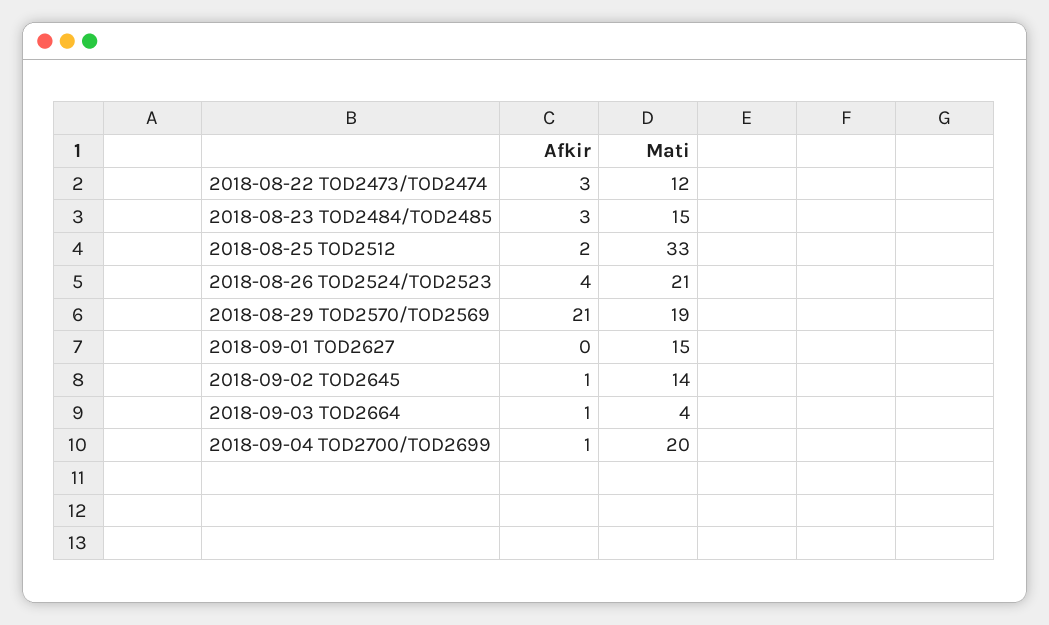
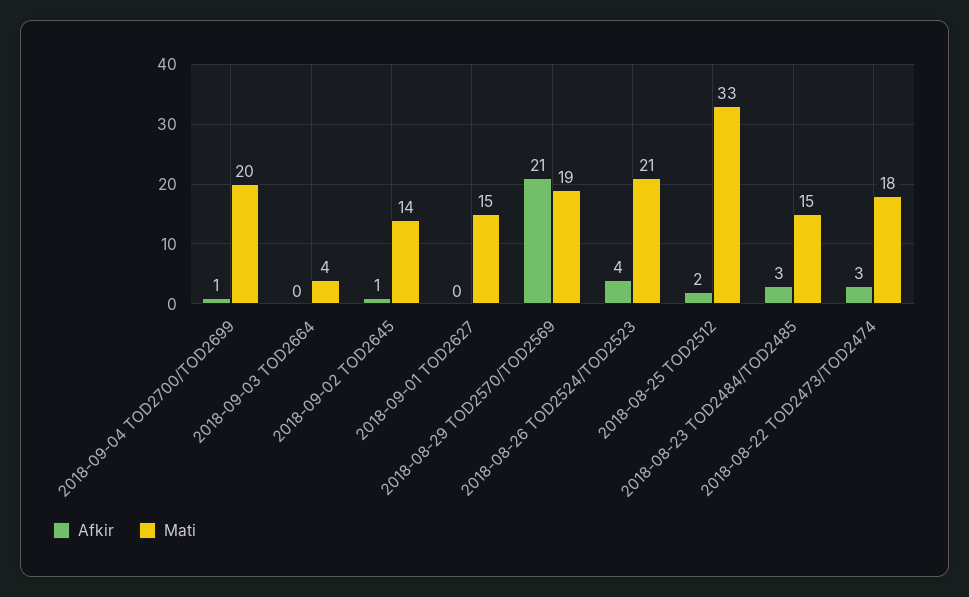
  {
    "Afkir": {
      "2018-08-22 TOD2473/TOD2474": 3,
      "2018-08-23 TOD2484/TOD2485": 3,
      "2018-08-25 TOD2512": 2,
      "2018-08-26 TOD2524/TOD2523": 4,
      "2018-08-29 TOD2570/TOD2569": 21,
      "2018-09-01 TOD2627": 0,
      "2018-09-02 TOD2645": 1,
-     "2018-09-03 TOD2664": 1,
+     "2018-09-03 TOD2664": 0,
      "2018-09-04 TOD2700/TOD2699": 1
    },
    "Mati": {
-     "2018-08-22 TOD2473/TOD2474": 12,
+     "2018-08-22 TOD2473/TOD2474": 18,
      "2018-08-23 TOD2484/TOD2485": 15,
      "2018-08-25 TOD2512": 33,
      "2018-08-26 TOD2524/TOD2523": 21,
      "2018-08-29 TOD2570/TOD2569": 19,
      "2018-09-01 TOD2627": 15,
      "2018-09-02 TOD2645": 14,
      "2018-09-03 TOD2664": 4,
      "2018-09-04 TOD2700/TOD2699": 20
    }
  }

